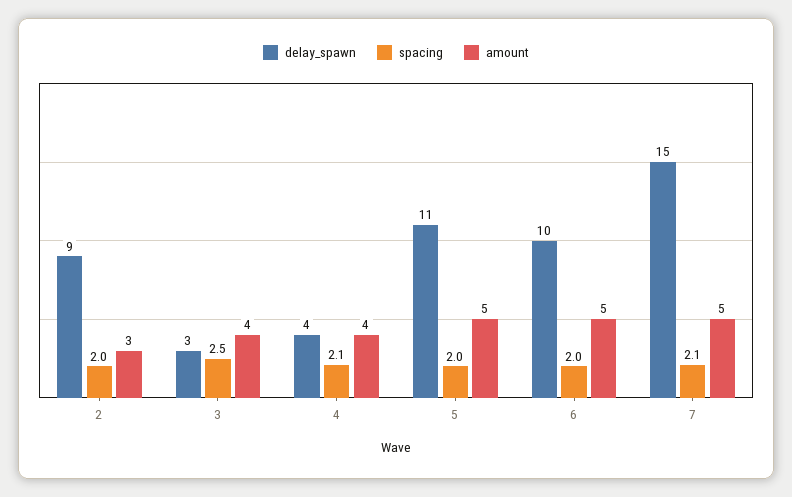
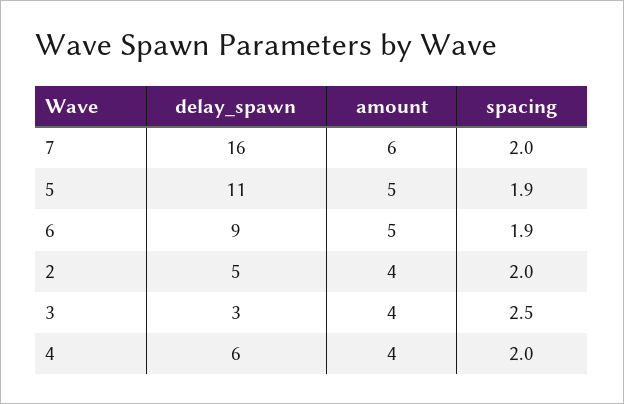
  {
    "delay_spawn": {
-     "2": 9,
+     "2": 5,
      "3": 3,
-     "4": 4,
+     "4": 6,
      "5": 11,
-     "6": 10,
+     "6": 9,
-     "7": 15
+     "7": 16
    },
    "spacing": {
      "2": 2,
      "3": 2.5,
-     "4": 2.1,
+     "4": 2,
-     "5": 2,
+     "5": 1.9,
-     "6": 2,
+     "6": 1.9,
-     "7": 2.1
+     "7": 2
    },
    "amount": {
-     "2": 3,
+     "2": 4,
      "3": 4,
      "4": 4,
      "5": 5,
      "6": 5,
-     "7": 5
+     "7": 6
    }
  }

